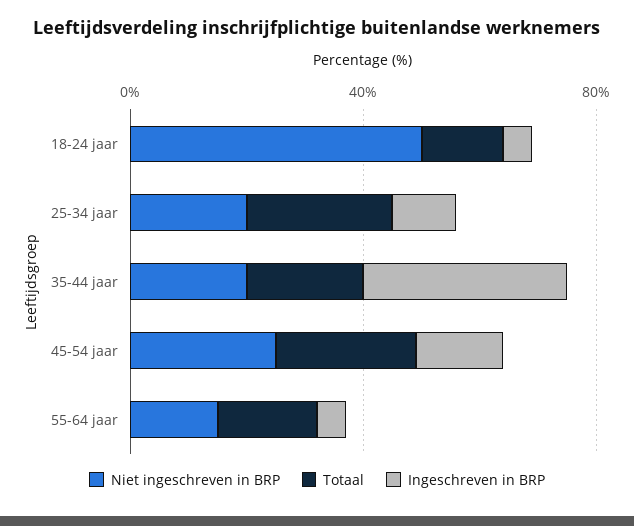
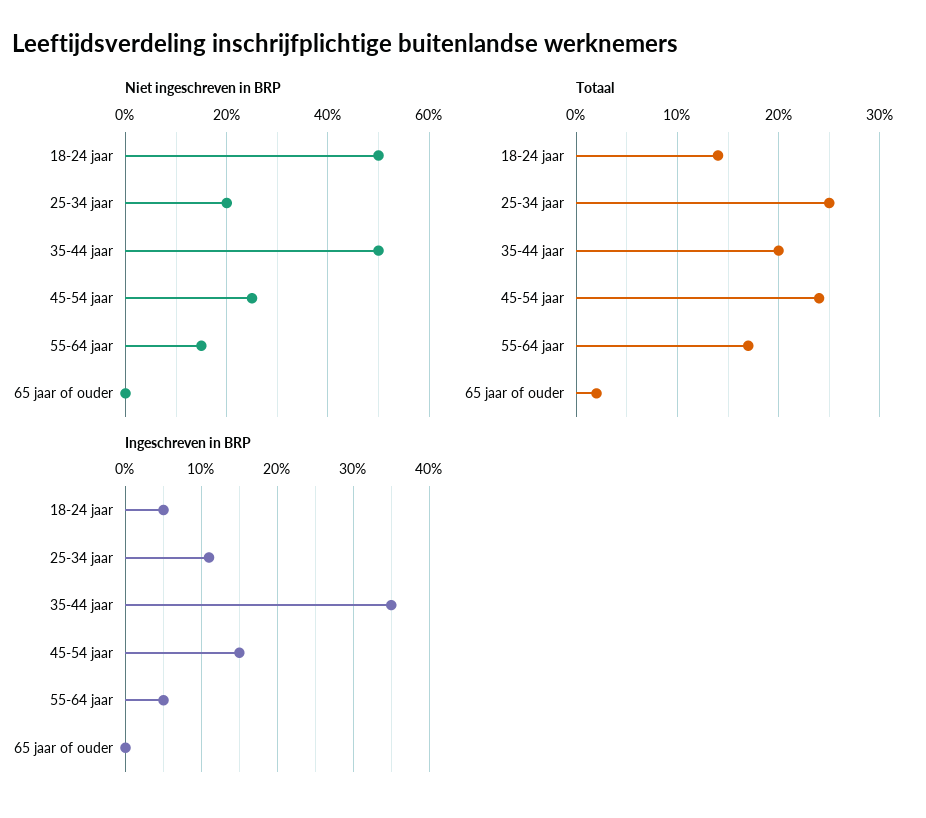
  {
    "Niet ingeschreven in BRP": {
      "18-24 jaar": 50,
      "25-34 jaar": 20,
-     "35-44 jaar": 20,
+     "35-44 jaar": 50,
      "45-54 jaar": 25,
-     "55-64 jaar": 15
+     "55-64 jaar": 15,
+     "65 jaar of ouder": 0
    },
    "Totaal": {
      "18-24 jaar": 14,
      "25-34 jaar": 25,
      "35-44 jaar": 20,
      "45-54 jaar": 24,
-     "55-64 jaar": 17
+     "55-64 jaar": 17,
+     "65 jaar of ouder": 2
    },
    "Ingeschreven in BRP": {
      "18-24 jaar": 5,
      "25-34 jaar": 11,
      "35-44 jaar": 35,
      "45-54 jaar": 15,
-     "55-64 jaar": 5
+     "55-64 jaar": 5,
+     "65 jaar of ouder": 0
    }
  }

